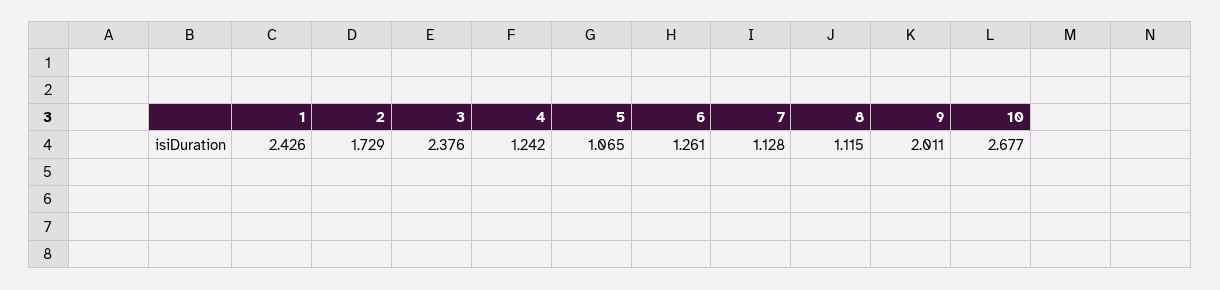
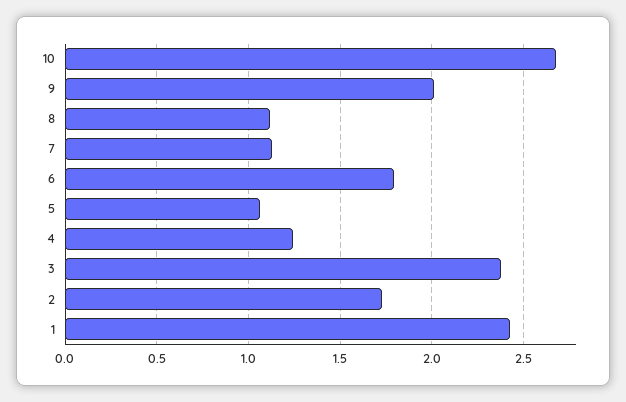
  {
    "1": 2.426,
    "2": 1.729,
    "3": 2.376,
    "4": 1.242,
    "5": 1.065,
-   "6": 1.261,
+   "6": 1.8,
    "7": 1.128,
    "8": 1.115,
    "9": 2.011,
    "10": 2.677
  }

